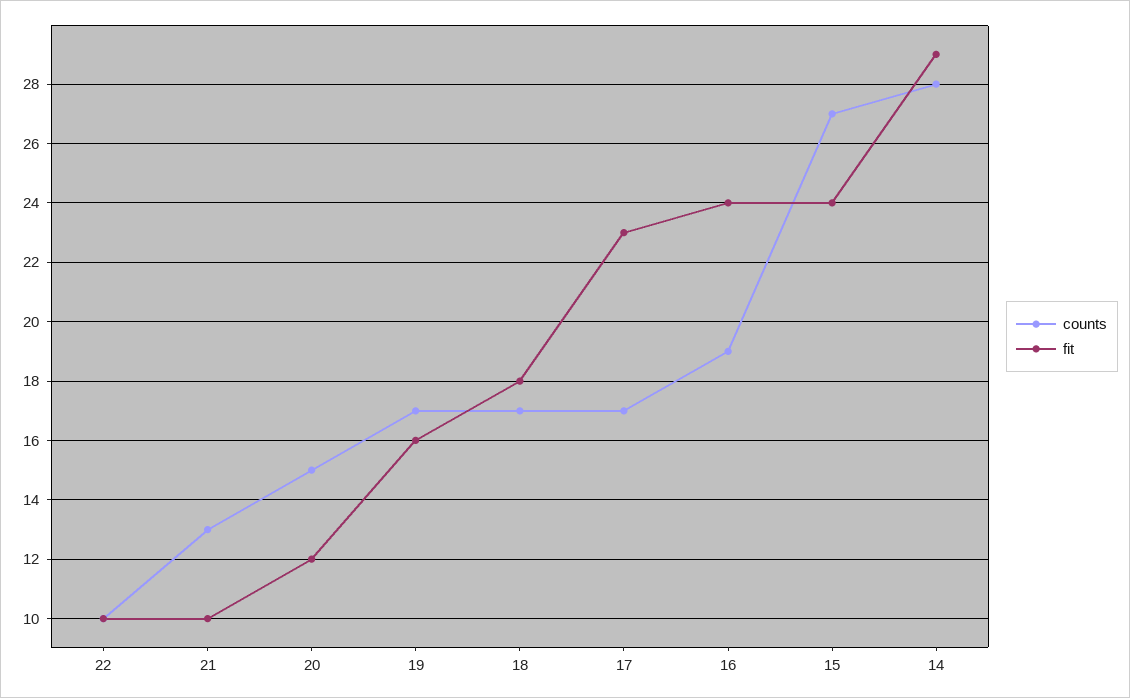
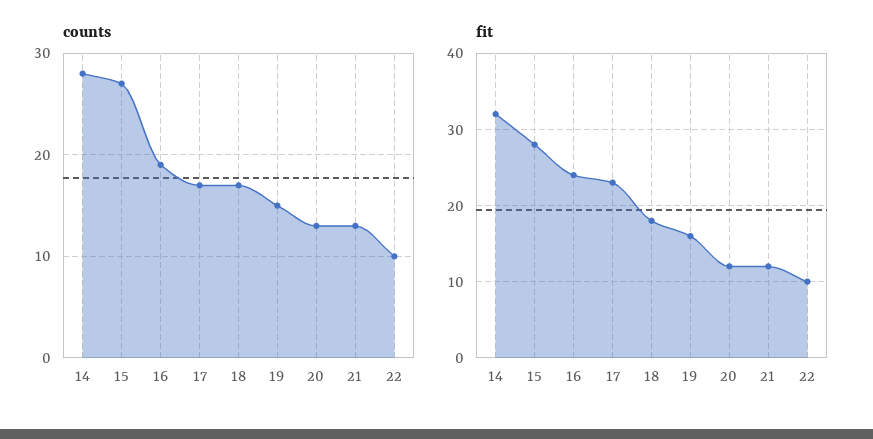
  {
    "counts": {
      "22": 10,
      "21": 13,
-     "20": 15,
+     "20": 13,
-     "19": 17,
+     "19": 15,
      "18": 17,
      "17": 17,
      "16": 19,
      "15": 27,
      "14": 28
    },
    "fit": {
      "22": 10,
-     "21": 10,
+     "21": 12,
      "20": 12,
      "19": 16,
      "18": 18,
      "17": 23,
      "16": 24,
-     "15": 24,
+     "15": 28,
-     "14": 29
+     "14": 32
    }
  }

